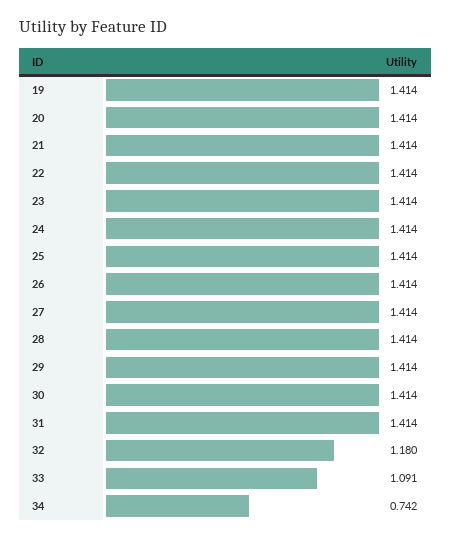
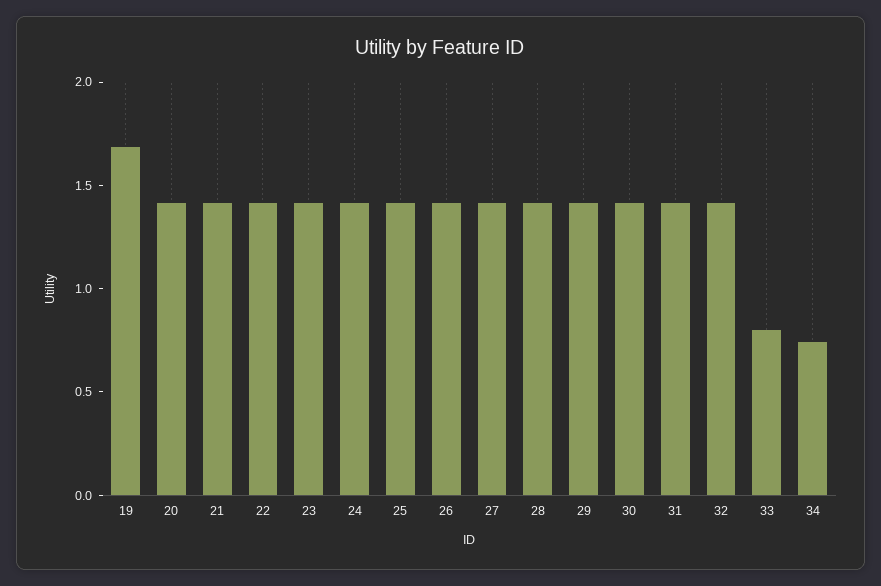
  {
-   "19": 1.414,
+   "19": 1.7,
    "20": 1.414,
    "21": 1.414,
    "22": 1.414,
    "23": 1.414,
    "24": 1.414,
    "25": 1.414,
    "26": 1.414,
    "27": 1.414,
    "28": 1.414,
    "29": 1.414,
    "30": 1.414,
    "31": 1.414,
-   "32": 1.18,
+   "32": 1.4,
-   "33": 1.091,
+   "33": 0.8,
    "34": 0.742
  }

